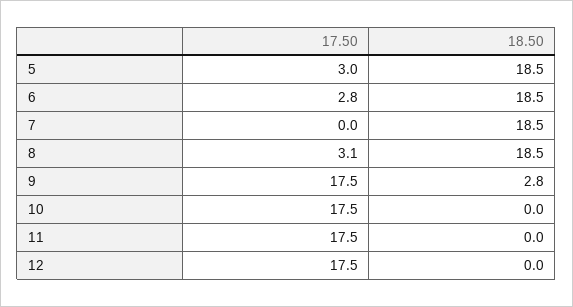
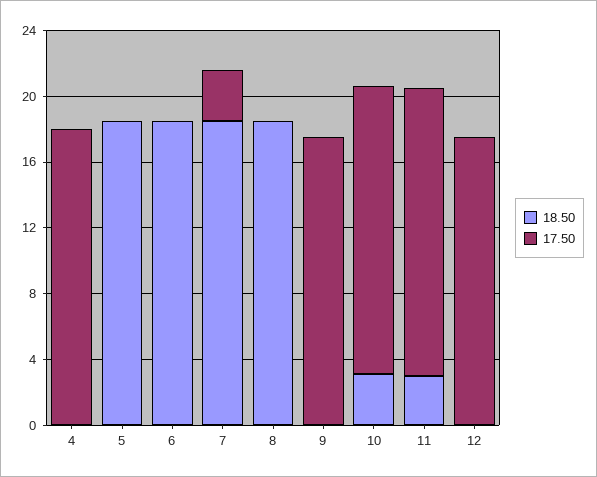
  {
    "17.50": {
-     "5": 3,
+     "5": 0,
-     "6": 2.8,
+     "6": 0,
-     "7": 0,
+     "7": 3,
-     "8": 3.1,
+     "8": 0,
      "9": 17.5,
      "10": 17.5,
      "11": 17.5,
-     "12": 17.5
+     "12": 17.5,
+     "4": 18
    },
    "18.50": {
      "5": 18.5,
      "6": 18.5,
      "7": 18.5,
      "8": 18.5,
-     "9": 2.8,
+     "9": 0,
-     "10": 0,
+     "10": 3,
-     "11": 0,
+     "11": 3,
-     "12": 0
+     "12": 0,
+     "4": 0
    }
  }

